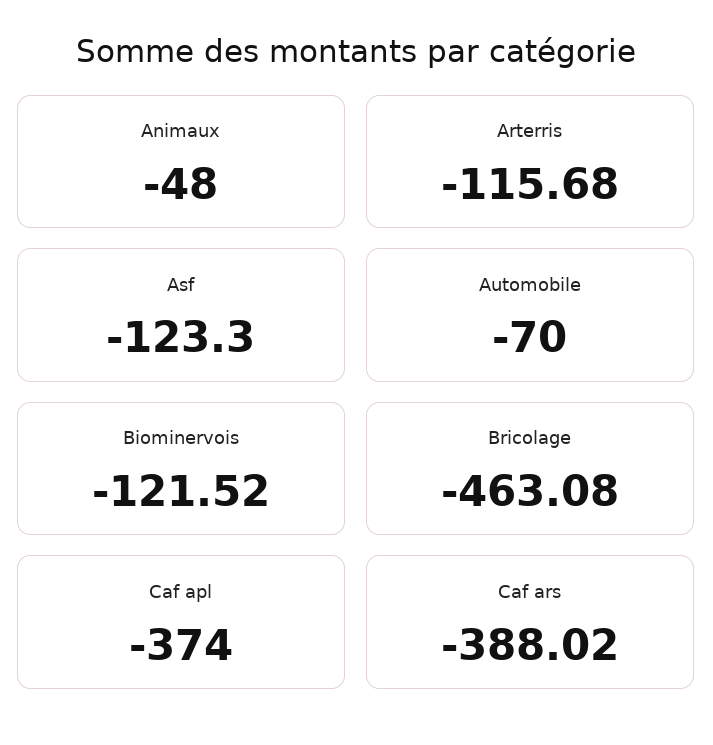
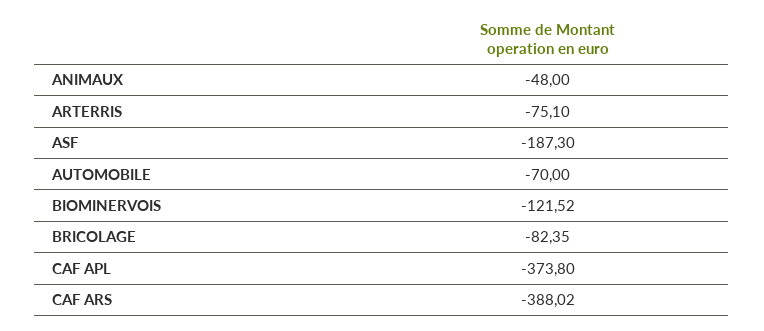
  {
    "Animaux": -48,
-   "Arterris": -115.68,
+   "Arterris": -75.1,
-   "Asf": -123.3,
+   "Asf": -187.3,
    "Automobile": -70,
    "Biominervois": -121.52,
-   "Bricolage": -463.08,
+   "Bricolage": -82.35,
-   "Caf apl": -374,
+   "Caf apl": -373.8,
    "Caf ars": -388.02
  }

